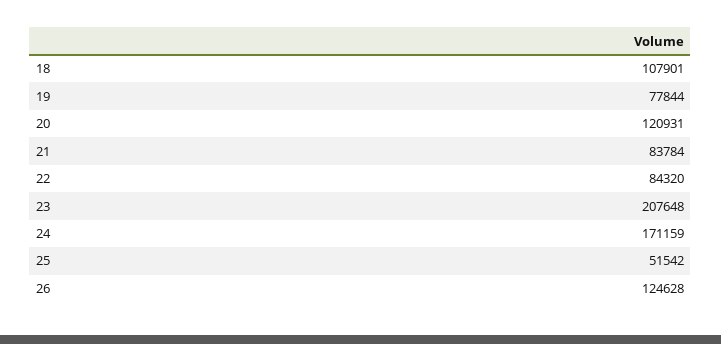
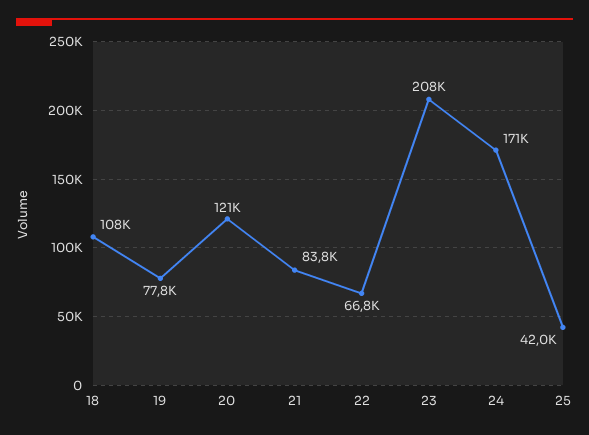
  {
    "18": 107901,
    "19": 77844,
    "20": 120931,
    "21": 83784,
-   "22": 84320,
+   "22": 66800,
    "23": 207648,
    "24": 171159,
-   "25": 51542,
+   "25": 42000
-   "26": 124628
  }

